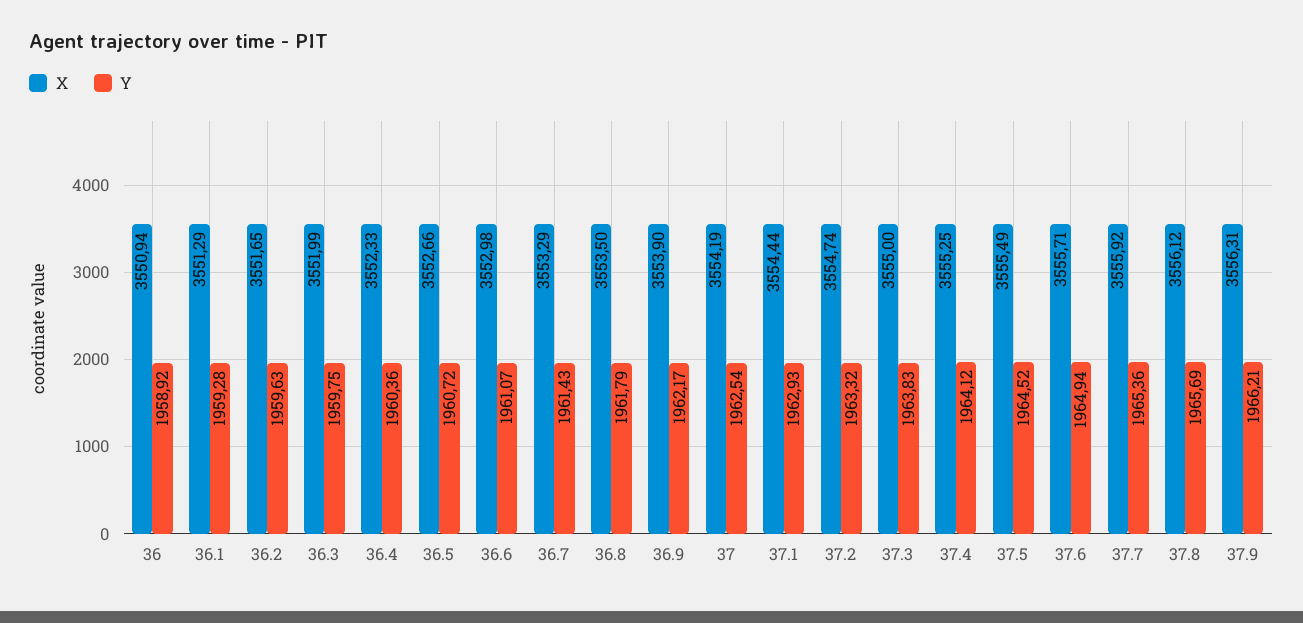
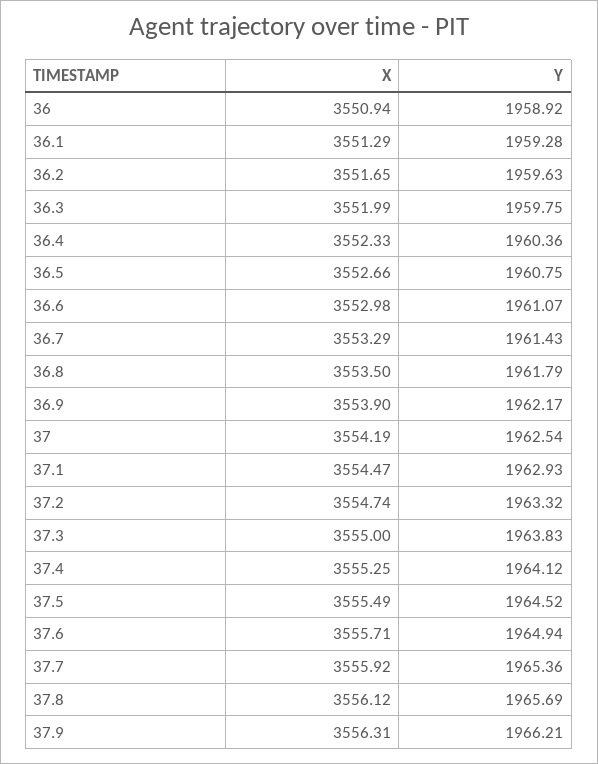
  {
    "X": {
      "36": 3550.94,
      "36.1": 3551.29,
      "36.2": 3551.65,
      "36.3": 3551.99,
      "36.4": 3552.33,
      "36.5": 3552.66,
      "36.6": 3552.98,
      "36.7": 3553.29,
      "36.8": 3553.5,
      "36.9": 3553.9,
      "37": 3554.19,
-     "37.1": 3554.44,
+     "37.1": 3554.47,
      "37.2": 3554.74,
      "37.3": 3555,
      "37.4": 3555.25,
      "37.5": 3555.49,
      "37.6": 3555.71,
      "37.7": 3555.92,
      "37.8": 3556.12,
      "37.9": 3556.31
    },
    "Y": {
      "36": 1958.92,
      "36.1": 1959.28,
      "36.2": 1959.63,
      "36.3": 1959.75,
      "36.4": 1960.36,
-     "36.5": 1960.72,
+     "36.5": 1960.75,
      "36.6": 1961.07,
      "36.7": 1961.43,
      "36.8": 1961.79,
      "36.9": 1962.17,
      "37": 1962.54,
      "37.1": 1962.93,
      "37.2": 1963.32,
      "37.3": 1963.83,
      "37.4": 1964.12,
      "37.5": 1964.52,
      "37.6": 1964.94,
      "37.7": 1965.36,
      "37.8": 1965.69,
      "37.9": 1966.21
    }
  }

